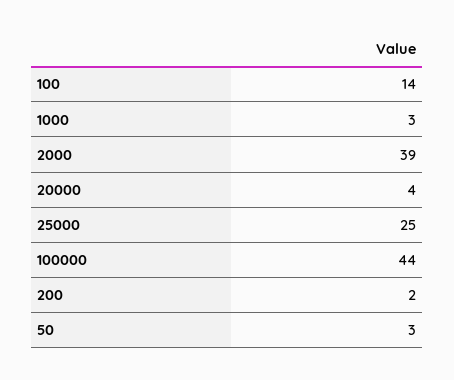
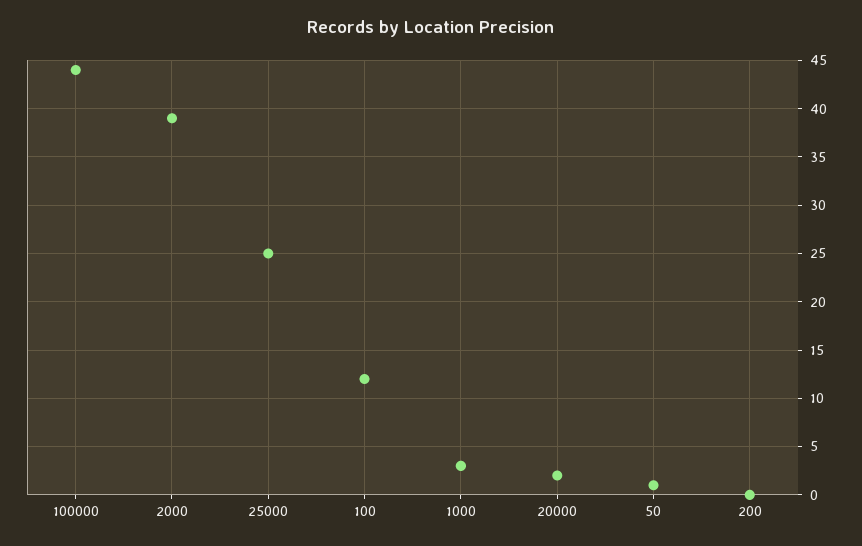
  {
-   "100": 14,
+   "100": 12,
    "1000": 3,
    "2000": 39,
-   "20000": 4,
+   "20000": 2,
    "25000": 25,
    "100000": 44,
-   "200": 2,
+   "200": 0,
-   "50": 3
+   "50": 1
  }

